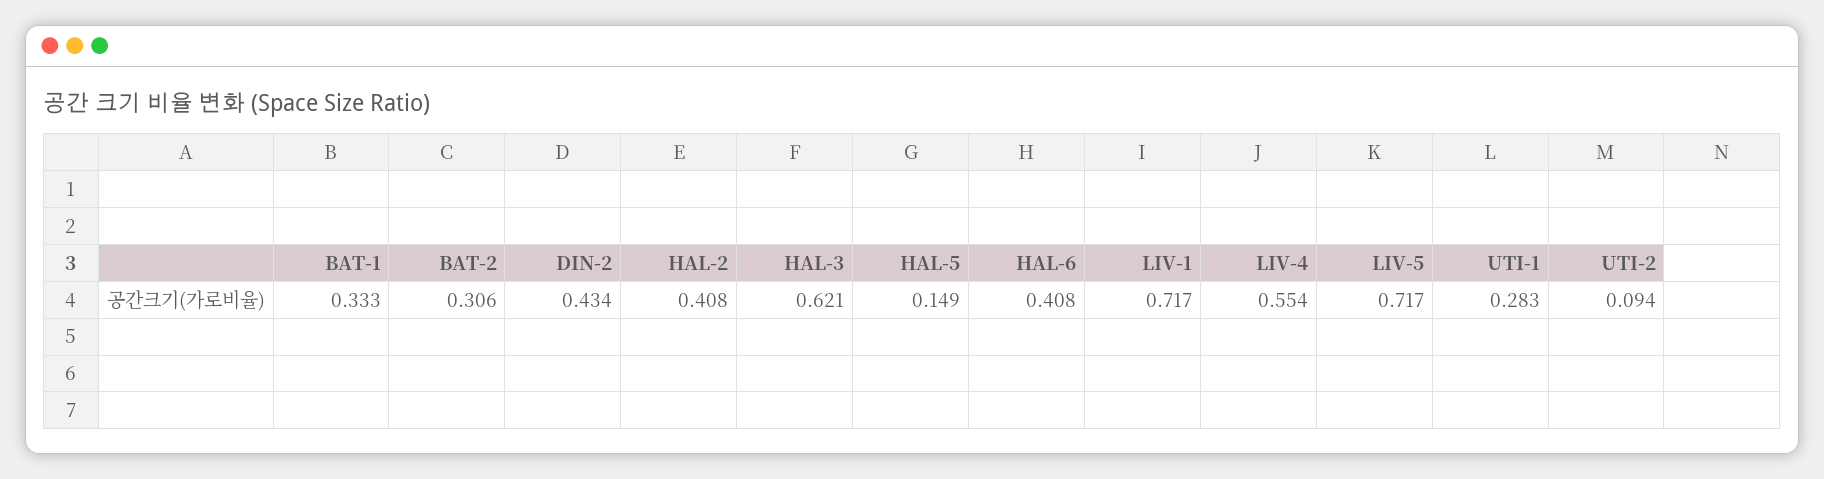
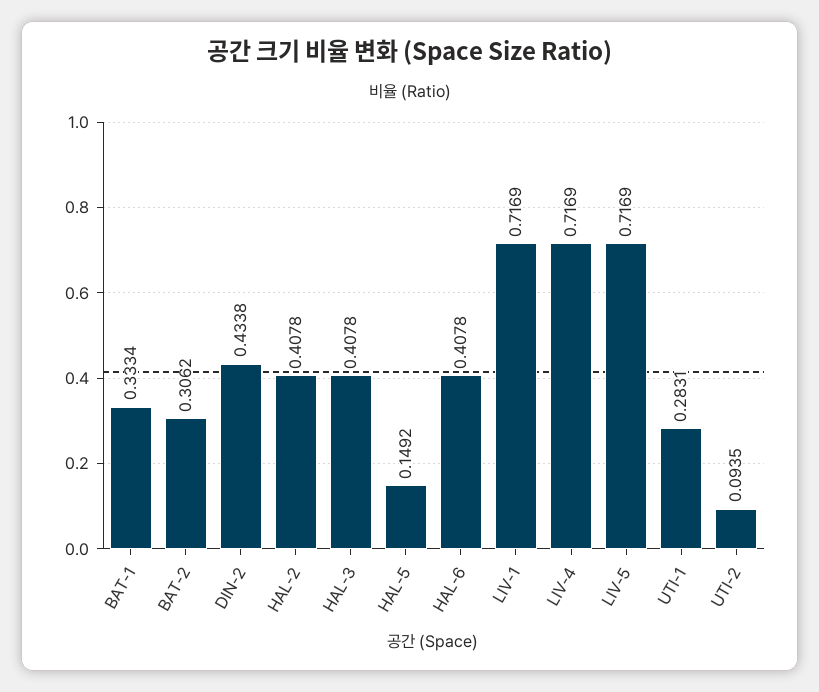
  {
    "BAT-1": 0.3334,
    "BAT-2": 0.3062,
    "DIN-2": 0.4338,
    "HAL-2": 0.4078,
-   "HAL-3": 0.621,
+   "HAL-3": 0.4078,
    "HAL-5": 0.1492,
    "HAL-6": 0.4078,
    "LIV-1": 0.7169,
-   "LIV-4": 0.554,
+   "LIV-4": 0.7169,
    "LIV-5": 0.7169,
    "UTI-1": 0.2831,
    "UTI-2": 0.0935
  }

